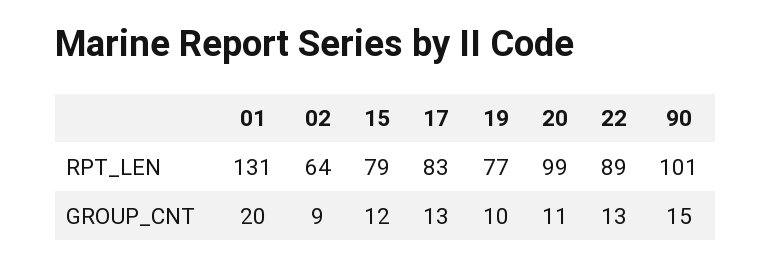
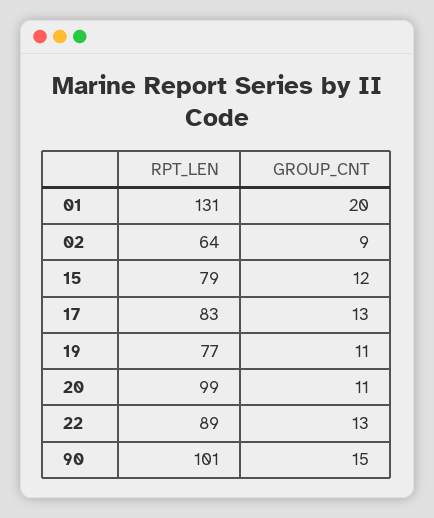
  {
    "01": {
      "RPT_LEN": 131,
      "GROUP_CNT": 20
    },
    "02": {
      "RPT_LEN": 64,
      "GROUP_CNT": 9
    },
    "15": {
      "RPT_LEN": 79,
      "GROUP_CNT": 12
    },
    "17": {
      "RPT_LEN": 83,
      "GROUP_CNT": 13
    },
    "19": {
      "RPT_LEN": 77,
-     "GROUP_CNT": 10
+     "GROUP_CNT": 11
    },
    "20": {
      "RPT_LEN": 99,
      "GROUP_CNT": 11
    },
    "22": {
      "RPT_LEN": 89,
      "GROUP_CNT": 13
    },
    "90": {
      "RPT_LEN": 101,
      "GROUP_CNT": 15
    }
  }

